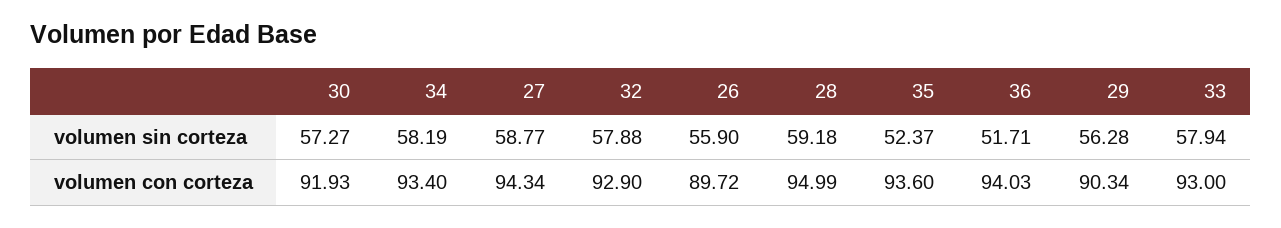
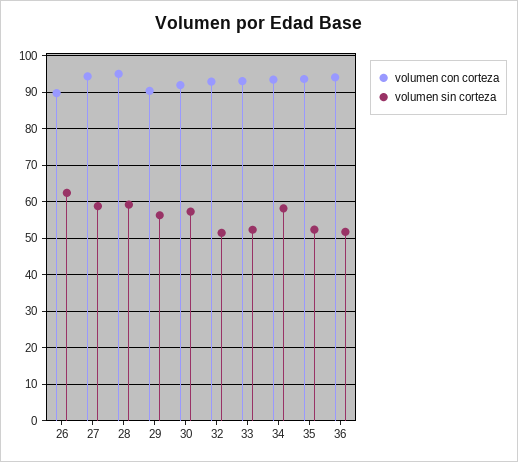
  {
    "volumen sin corteza": {
      "30": 57.27,
      "34": 58.19,
      "27": 58.77,
-     "32": 57.88,
+     "32": 52,
-     "26": 55.9,
+     "26": 62,
      "28": 59.18,
      "35": 52.37,
      "36": 51.71,
      "29": 56.28,
-     "33": 57.94
+     "33": 52
    },
    "volumen con corteza": {
      "30": 91.93,
      "34": 93.4,
      "27": 94.34,
      "32": 92.9,
      "26": 89.72,
      "28": 94.99,
      "35": 93.6,
      "36": 94.03,
      "29": 90.34,
      "33": 93
    }
  }

